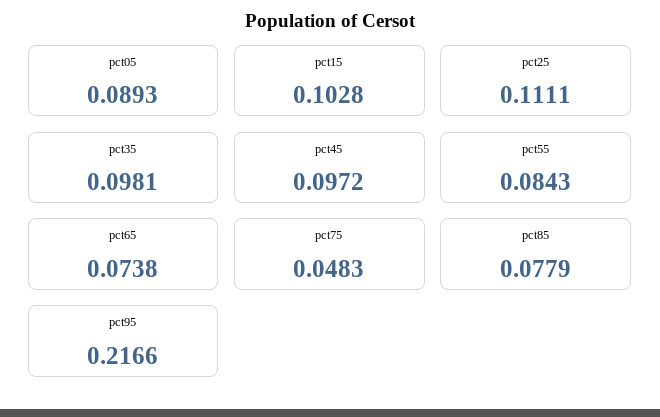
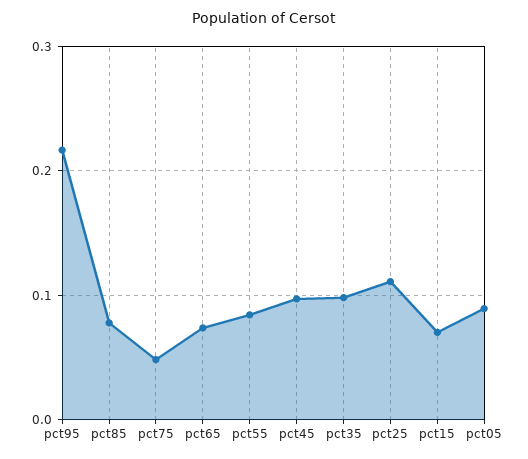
  {
    "pct05": 0.0893,
-   "pct15": 0.1028,
+   "pct15": 0.07,
    "pct25": 0.1111,
    "pct35": 0.0981,
    "pct45": 0.0972,
    "pct55": 0.0843,
    "pct65": 0.0738,
    "pct75": 0.0483,
    "pct85": 0.0779,
    "pct95": 0.2166
  }

